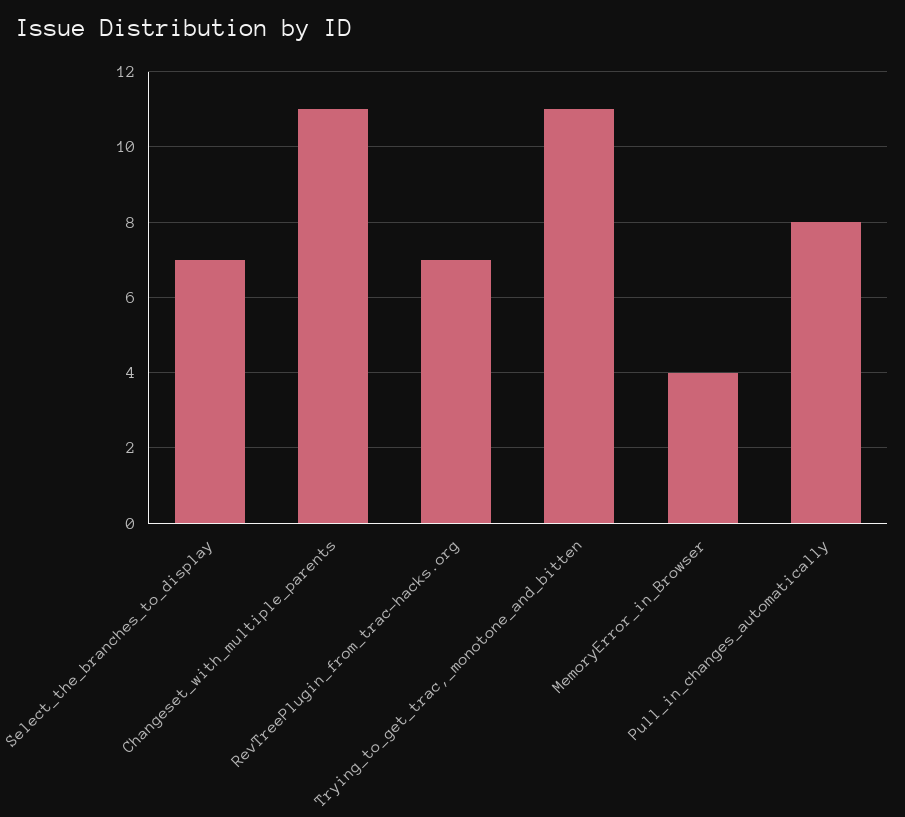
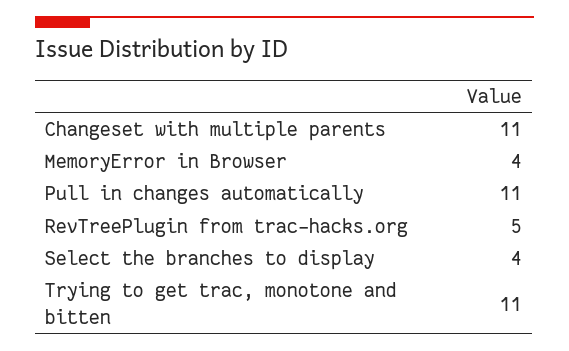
  {
-   "Select_the_branches_to_display": 7,
+   "Select_the_branches_to_display": 4,
    "Changeset_with_multiple_parents": 11,
-   "RevTreePlugin_from_trac-hacks.org": 7,
+   "RevTreePlugin_from_trac-hacks.org": 5,
    "Trying_to_get_trac,_monotone_and_bitten": 11,
    "MemoryError_in_Browser": 4,
-   "Pull_in_changes_automatically": 8
+   "Pull_in_changes_automatically": 11
  }

